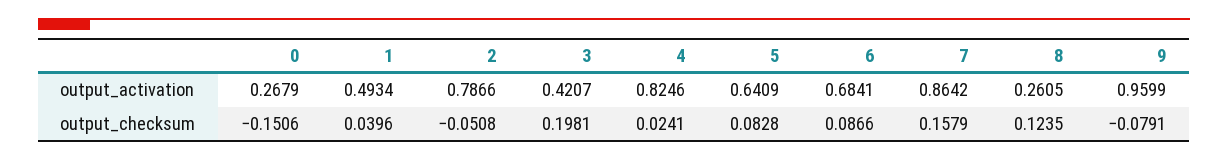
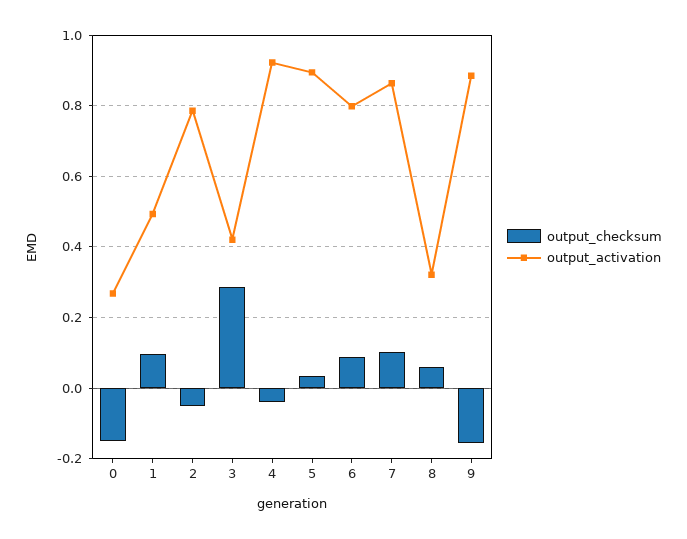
  {
    "output_activation": {
      "0": 0.2679,
      "1": 0.4934,
      "2": 0.7866,
      "3": 0.4207,
-     "4": 0.8246,
+     "4": 0.92,
-     "5": 0.6409,
+     "5": 0.9,
-     "6": 0.6841,
+     "6": 0.8,
      "7": 0.8642,
-     "8": 0.2605,
+     "8": 0.32,
-     "9": 0.9599
+     "9": 0.88
    },
    "output_checksum": {
      "0": -0.1506,
-     "1": 0.0396,
+     "1": 0.1,
      "2": -0.0508,
-     "3": 0.1981,
+     "3": 0.28,
-     "4": 0.0241,
+     "4": -0.04,
-     "5": 0.0828,
+     "5": 0.04,
      "6": 0.0866,
-     "7": 0.1579,
+     "7": 0.1,
-     "8": 0.1235,
+     "8": 0.06,
-     "9": -0.0791
+     "9": -0.16
    }
  }

